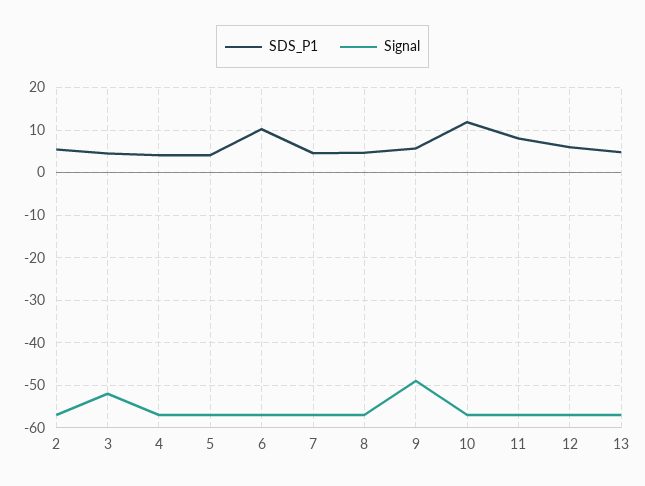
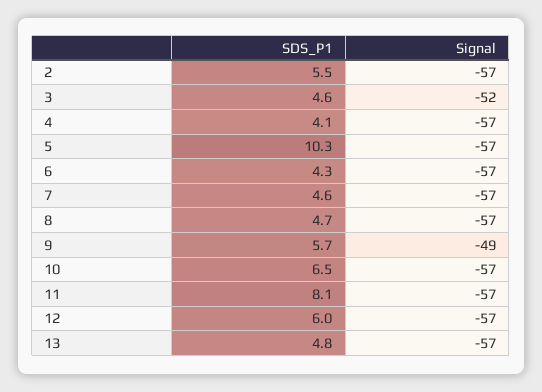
  {
    "SDS_P1": {
      "2": 5.5,
      "3": 4.6,
      "4": 4.1,
-     "5": 4,
+     "5": 10.3,
-     "6": 10,
+     "6": 4.3,
      "7": 4.6,
      "8": 4.7,
      "9": 5.7,
-     "10": 12,
+     "10": 6.5,
      "11": 8.1,
      "12": 6,
      "13": 4.8
    },
    "Signal": {
      "2": -57,
      "3": -52,
      "4": -57,
      "5": -57,
      "6": -57,
      "7": -57,
      "8": -57,
      "9": -49,
      "10": -57,
      "11": -57,
      "12": -57,
      "13": -57
    }
  }

